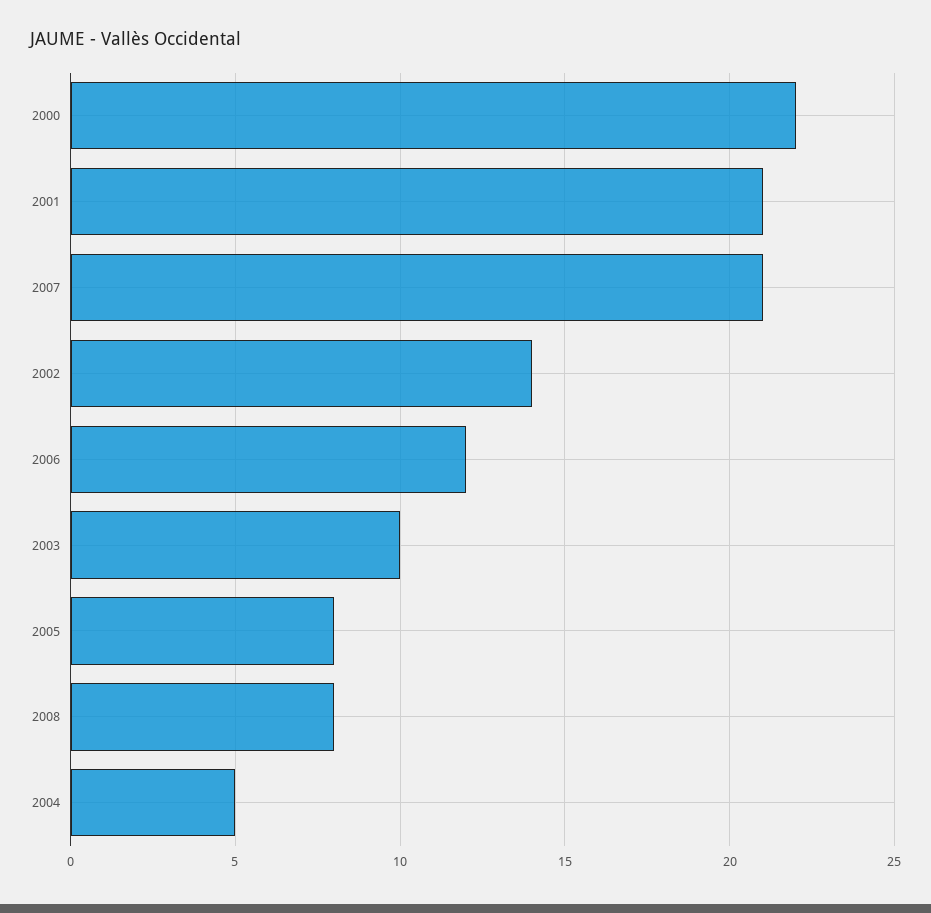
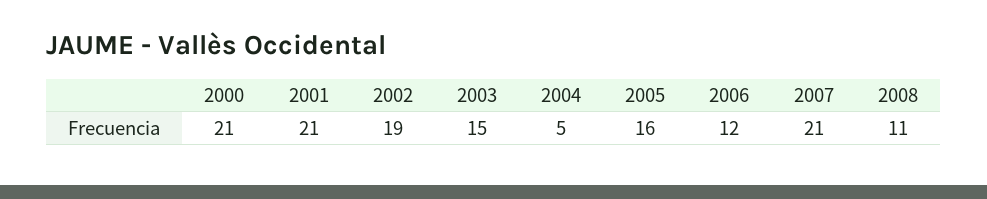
  {
-   "2000": 22,
+   "2000": 21,
    "2001": 21,
    "2007": 21,
-   "2002": 14,
+   "2002": 19,
    "2006": 12,
-   "2003": 10,
+   "2003": 15,
-   "2005": 8,
+   "2005": 16,
-   "2008": 8,
+   "2008": 11,
    "2004": 5
  }

